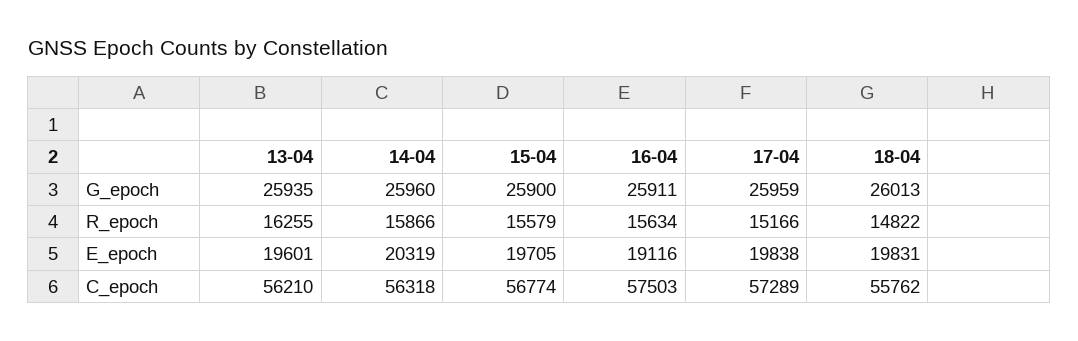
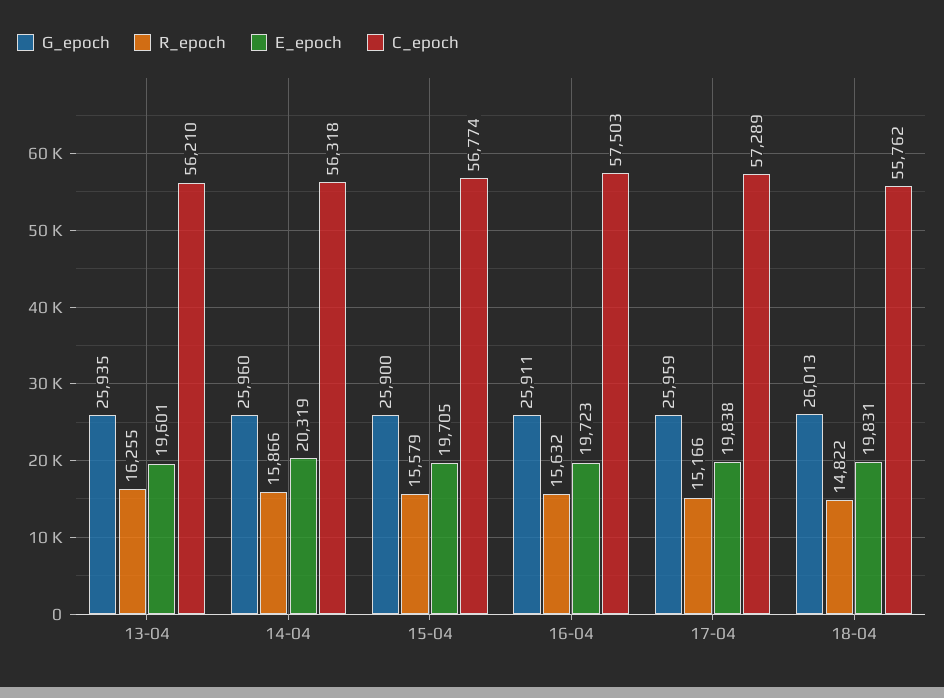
  {
    "G_epoch": {
      "13-04": 25935,
      "14-04": 25960,
      "15-04": 25900,
      "16-04": 25911,
      "17-04": 25959,
      "18-04": 26013
    },
    "R_epoch": {
      "13-04": 16255,
      "14-04": 15866,
      "15-04": 15579,
-     "16-04": 15634,
+     "16-04": 15632,
      "17-04": 15166,
      "18-04": 14822
    },
    "E_epoch": {
      "13-04": 19601,
      "14-04": 20319,
      "15-04": 19705,
-     "16-04": 19116,
+     "16-04": 19723,
      "17-04": 19838,
      "18-04": 19831
    },
    "C_epoch": {
      "13-04": 56210,
      "14-04": 56318,
      "15-04": 56774,
      "16-04": 57503,
      "17-04": 57289,
      "18-04": 55762
    }
  }

